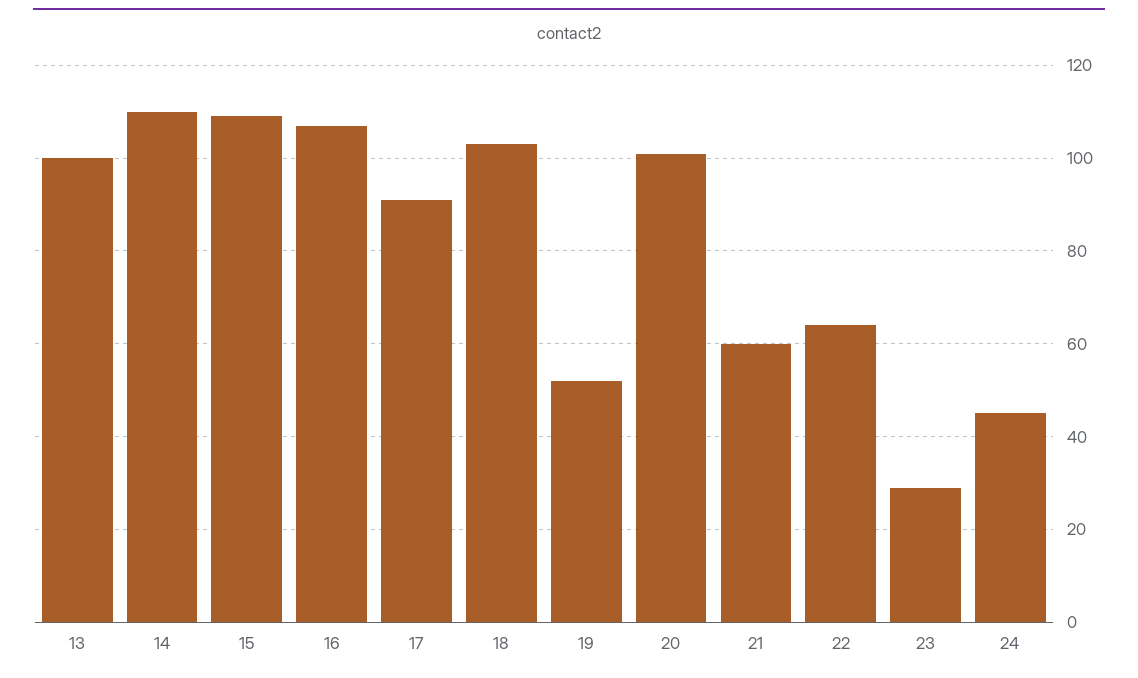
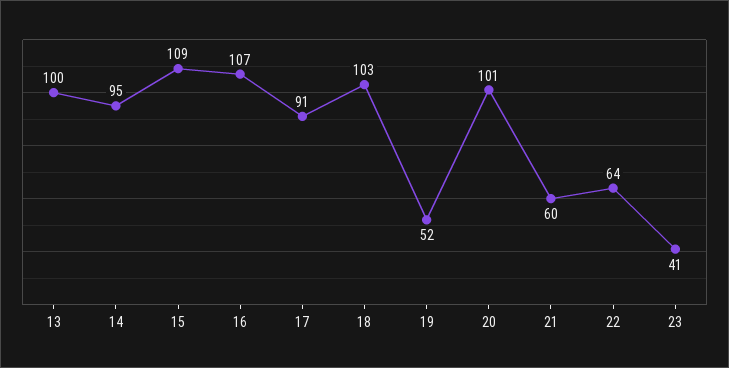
  {
    "13": 100,
-   "14": 110,
+   "14": 95,
    "15": 109,
    "16": 107,
    "17": 91,
    "18": 103,
    "19": 52,
    "20": 101,
    "21": 60,
    "22": 64,
-   "23": 30,
+   "23": 41
-   "24": 45
  }

